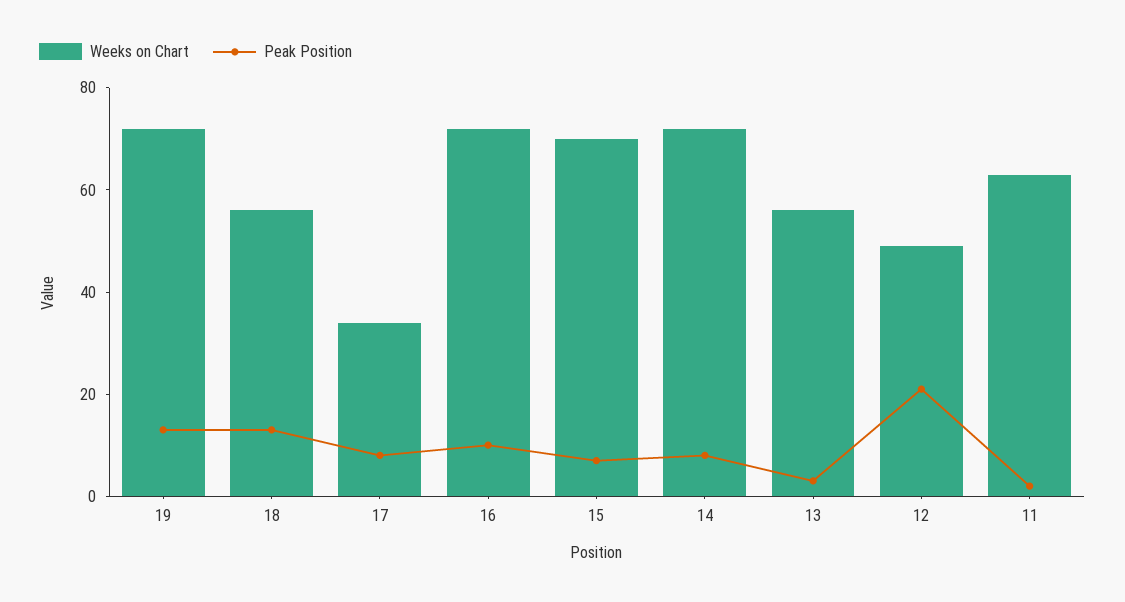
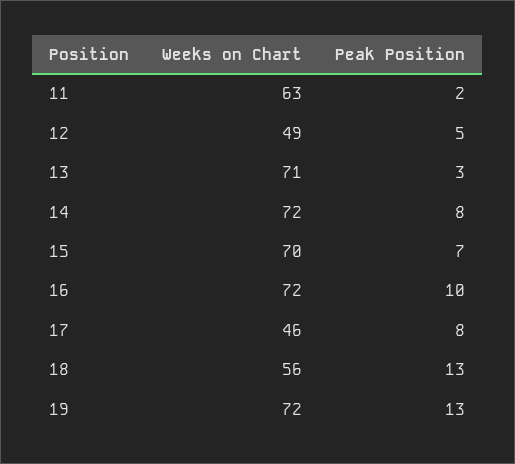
  {
    "Weeks on Chart": {
      "19": 72,
      "18": 56,
-     "17": 35,
+     "17": 46,
      "16": 72,
      "15": 70,
      "14": 72,
-     "13": 55,
+     "13": 71,
      "12": 49,
      "11": 63
    },
    "Peak Position": {
      "19": 13,
      "18": 13,
      "17": 8,
      "16": 10,
      "15": 7,
      "14": 8,
      "13": 3,
-     "12": 20,
+     "12": 5,
      "11": 2
    }
  }

